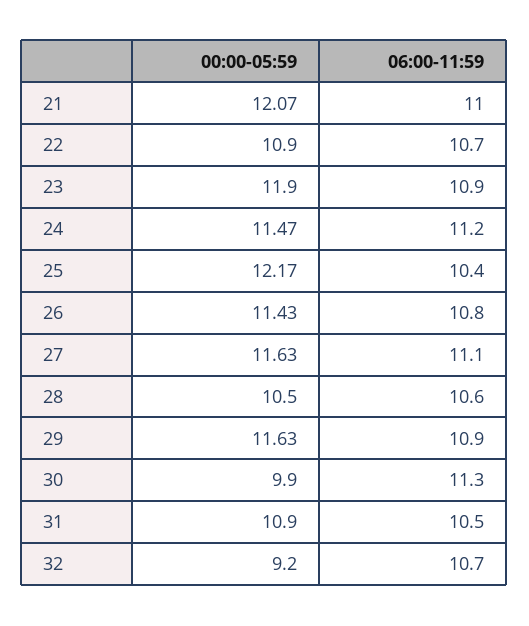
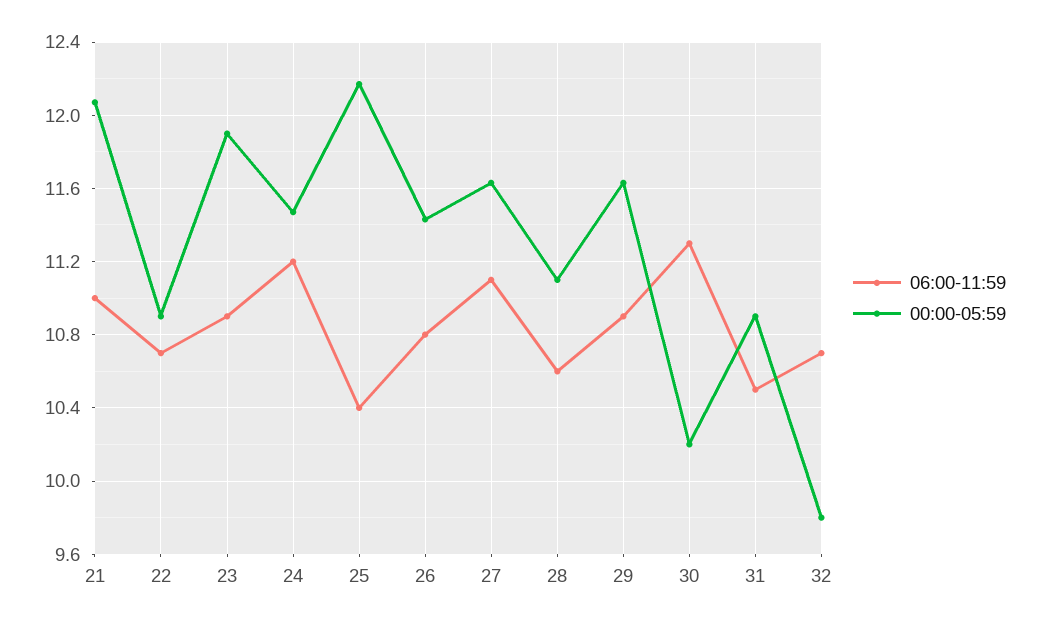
  {
    "00:00-05:59": {
      "21": 12.07,
      "22": 10.9,
      "23": 11.9,
      "24": 11.47,
      "25": 12.17,
      "26": 11.43,
      "27": 11.63,
-     "28": 10.5,
+     "28": 11.1,
      "29": 11.63,
-     "30": 9.9,
+     "30": 10.2,
      "31": 10.9,
-     "32": 9.2
+     "32": 9.8
    },
    "06:00-11:59": {
      "21": 11,
      "22": 10.7,
      "23": 10.9,
      "24": 11.2,
      "25": 10.4,
      "26": 10.8,
      "27": 11.1,
      "28": 10.6,
      "29": 10.9,
      "30": 11.3,
      "31": 10.5,
      "32": 10.7
    }
  }

